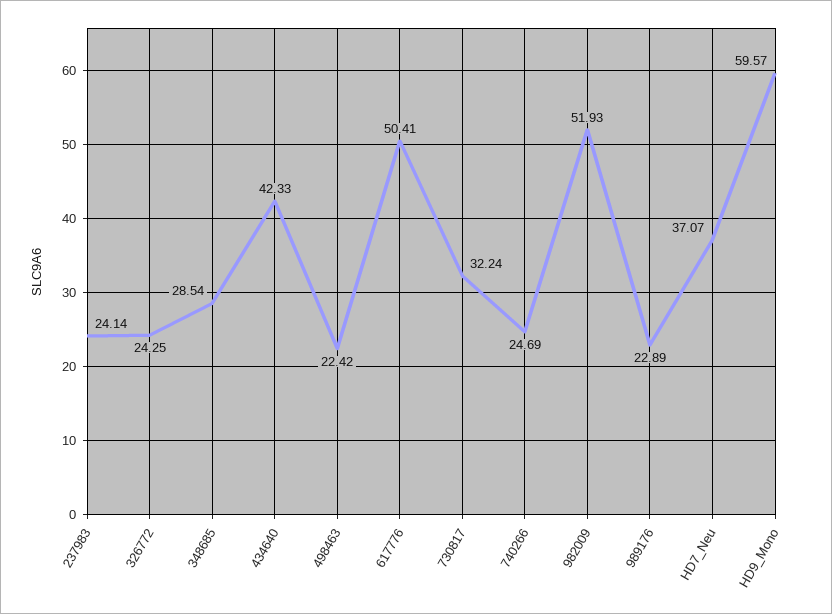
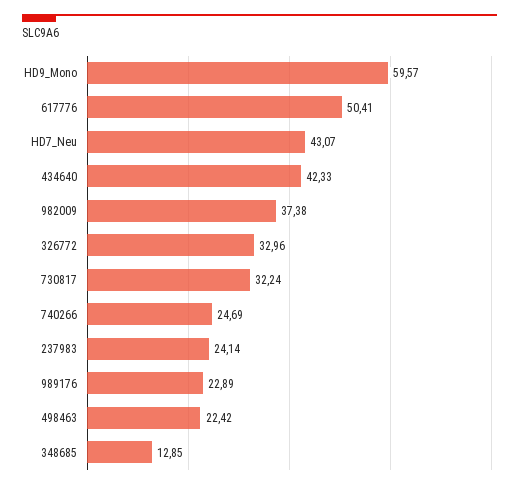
  {
    "237983": 24.14,
-   "326772": 24.25,
+   "326772": 32.96,
-   "348685": 28.54,
+   "348685": 12.85,
    "434640": 42.33,
    "498463": 22.42,
    "617776": 50.41,
    "730817": 32.24,
    "740266": 24.69,
-   "982009": 51.93,
+   "982009": 37.38,
    "989176": 22.89,
-   "HD7_Neu": 37.07,
+   "HD7_Neu": 43.07,
    "HD9_Mono": 59.57
  }

